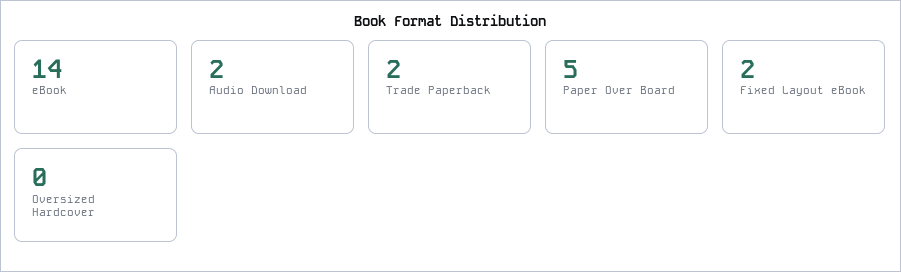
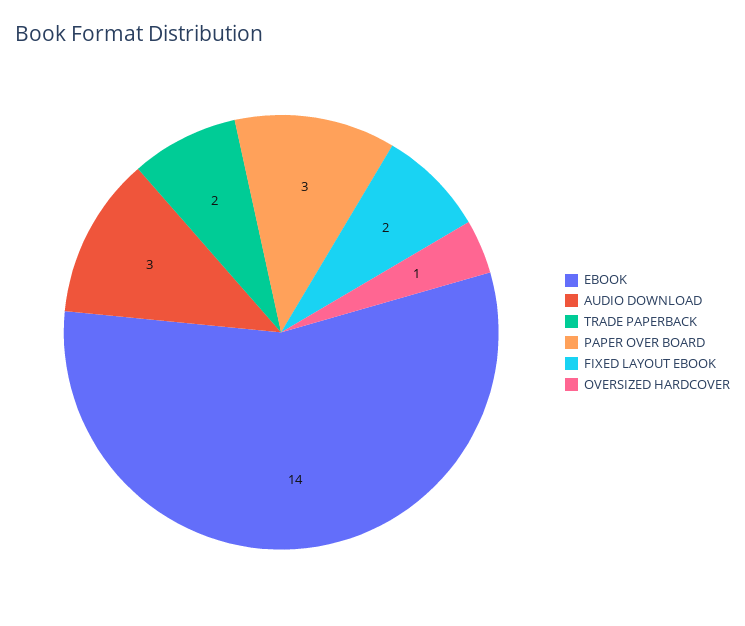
  {
    "eBook": 14,
-   "Audio Download": 2,
+   "Audio Download": 3,
    "Trade Paperback": 2,
-   "Paper Over Board": 5,
+   "Paper Over Board": 3,
    "Fixed Layout eBook": 2,
-   "Oversized Hardcover": 0
+   "Oversized Hardcover": 1
  }

